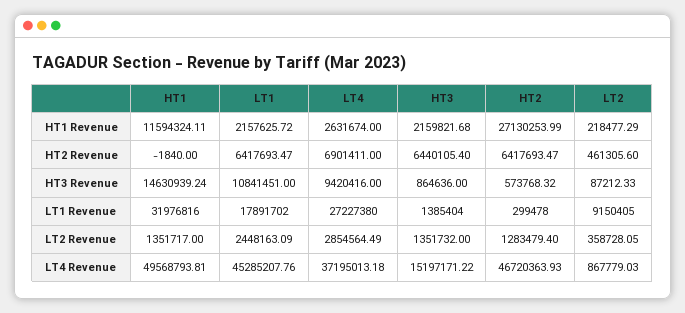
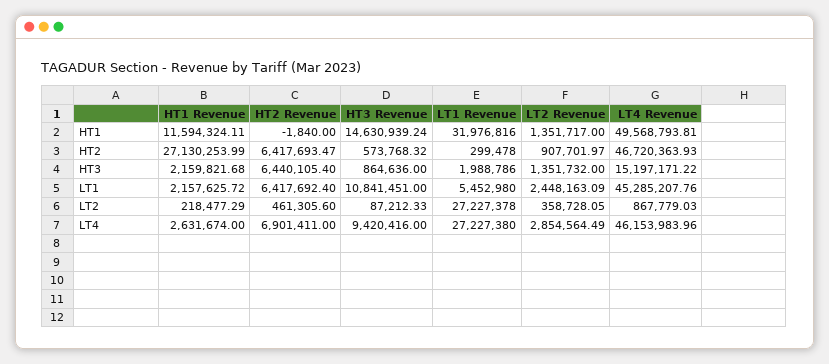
  {
    "HT1": {
      "HT1 Revenue": 11594324.11,
      "HT2 Revenue": -1840,
      "HT3 Revenue": 14630939.24,
      "LT1 Revenue": 31976816,
      "LT2 Revenue": 1351717,
      "LT4 Revenue": 49568793.81
    },
    "LT1": {
      "HT1 Revenue": 2157625.72,
-     "HT2 Revenue": 6417693.47,
+     "HT2 Revenue": 6417692.4,
      "HT3 Revenue": 10841451,
-     "LT1 Revenue": 17891702,
+     "LT1 Revenue": 5452980,
      "LT2 Revenue": 2448163.09,
      "LT4 Revenue": 45285207.76
    },
    "LT4": {
      "HT1 Revenue": 2631674,
      "HT2 Revenue": 6901411,
      "HT3 Revenue": 9420416,
      "LT1 Revenue": 27227380,
      "LT2 Revenue": 2854564.49,
-     "LT4 Revenue": 37195013.18
+     "LT4 Revenue": 46153983.96
    },
    "HT3": {
      "HT1 Revenue": 2159821.68,
      "HT2 Revenue": 6440105.4,
      "HT3 Revenue": 864636,
-     "LT1 Revenue": 1385404,
+     "LT1 Revenue": 1988786,
      "LT2 Revenue": 1351732,
      "LT4 Revenue": 15197171.22
    },
    "HT2": {
      "HT1 Revenue": 27130253.99,
      "HT2 Revenue": 6417693.47,
      "HT3 Revenue": 573768.32,
      "LT1 Revenue": 299478,
-     "LT2 Revenue": 1283479.4,
+     "LT2 Revenue": 907701.97,
      "LT4 Revenue": 46720363.93
    },
    "LT2": {
      "HT1 Revenue": 218477.29,
      "HT2 Revenue": 461305.6,
      "HT3 Revenue": 87212.33,
-     "LT1 Revenue": 9150405,
+     "LT1 Revenue": 27227378,
      "LT2 Revenue": 358728.05,
      "LT4 Revenue": 867779.03
    }
  }

